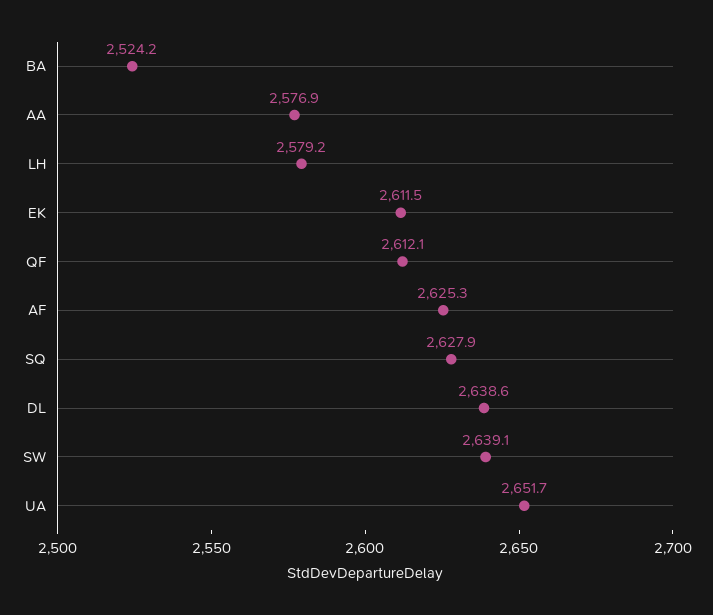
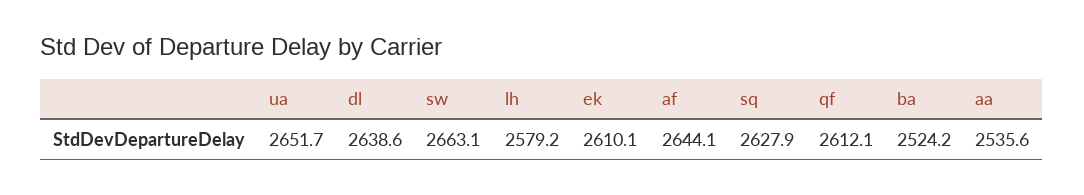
  {
    "BA": 2524.2,
-   "AA": 2576.9,
+   "AA": 2535.6,
    "LH": 2579.2,
-   "EK": 2611.5,
+   "EK": 2610.1,
    "QF": 2612.1,
-   "AF": 2625.3,
+   "AF": 2644.1,
    "SQ": 2627.9,
    "DL": 2638.6,
-   "SW": 2639.1,
+   "SW": 2663.1,
    "UA": 2651.7
  }

